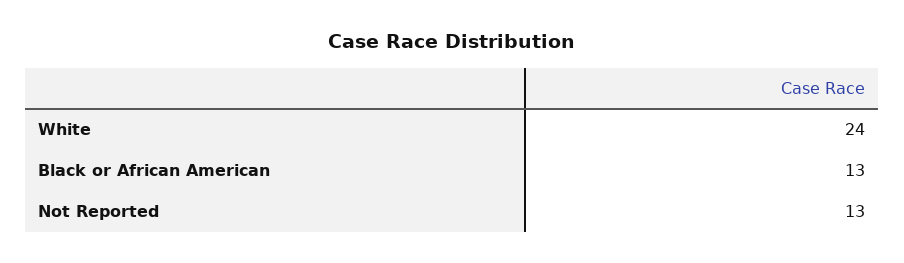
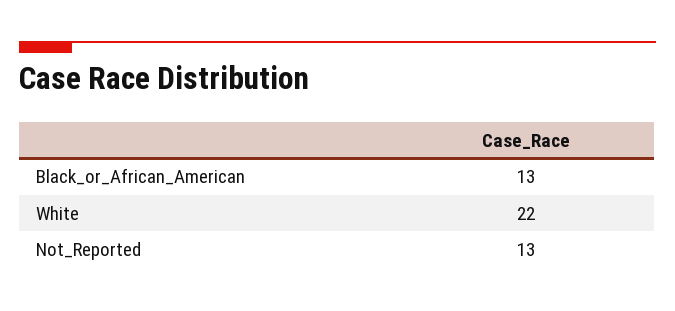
  {
-   "White": 24,
+   "White": 22,
    "Black or African American": 13,
    "Not Reported": 13
  }

